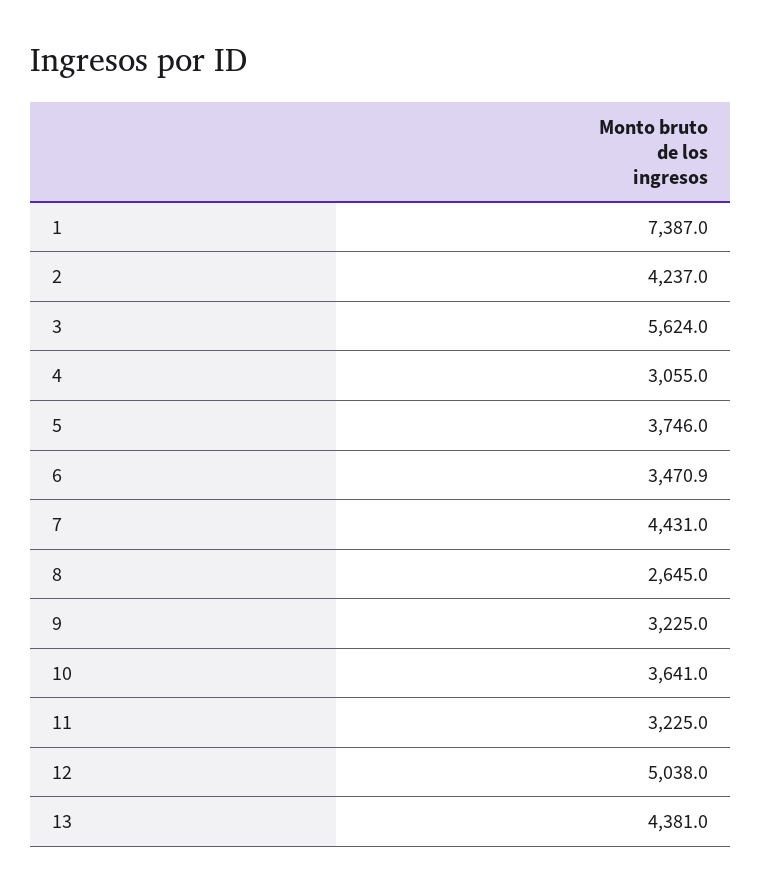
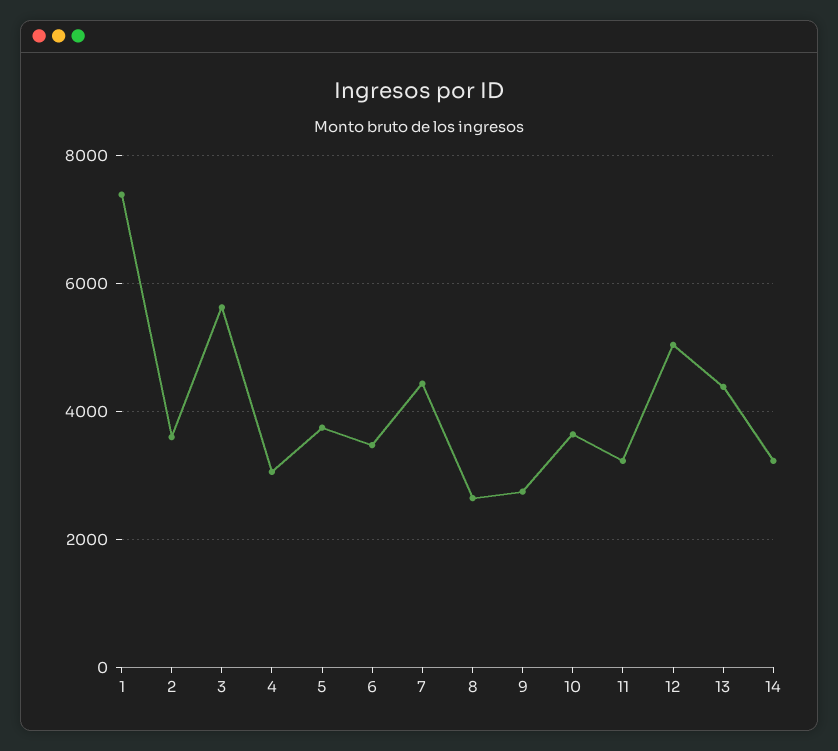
  {
    "1": 7387,
-   "2": 4237,
+   "2": 3600,
    "3": 5624,
    "4": 3055,
    "5": 3746,
    "6": 3470.9,
    "7": 4431,
    "8": 2645,
-   "9": 3225,
+   "9": 2800,
    "10": 3641,
    "11": 3225,
    "12": 5038,
-   "13": 4381
+   "13": 4381,
+   "14": 3200
  }

